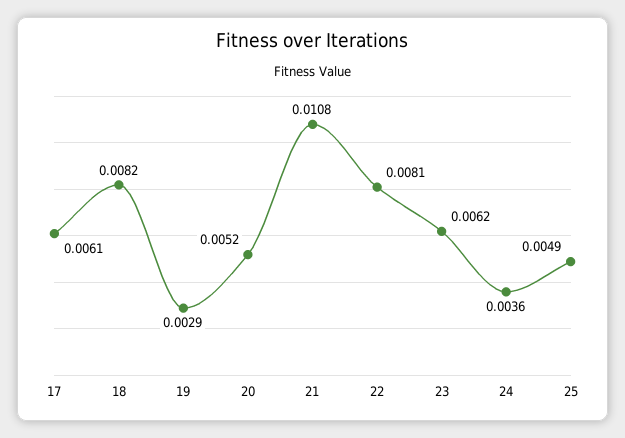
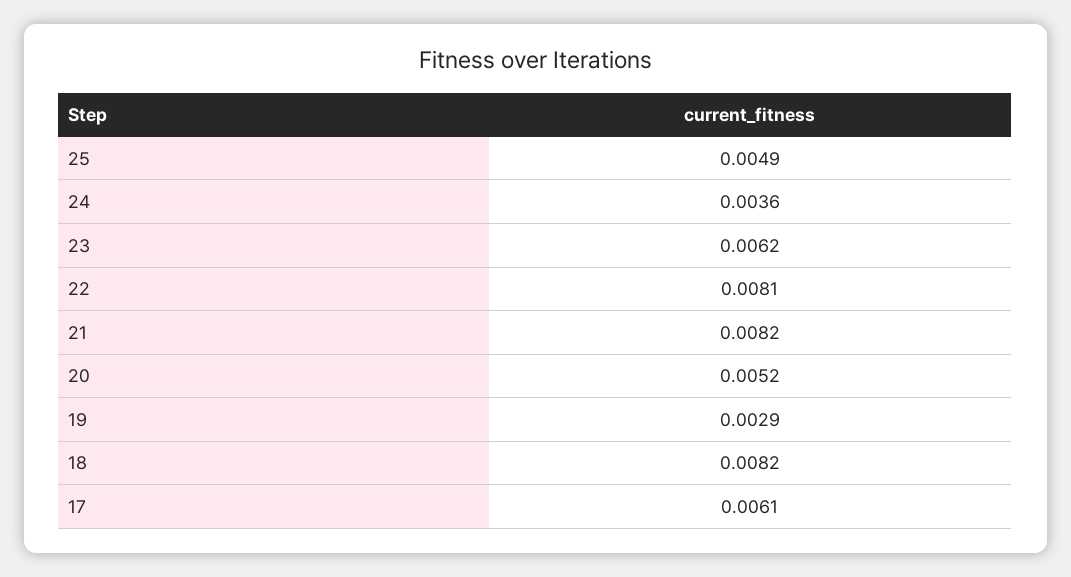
  {
    "17": 0.0061,
    "18": 0.0082,
    "19": 0.0029,
    "20": 0.0052,
-   "21": 0.0108,
+   "21": 0.0082,
    "22": 0.0081,
    "23": 0.0062,
    "24": 0.0036,
    "25": 0.0049
  }

